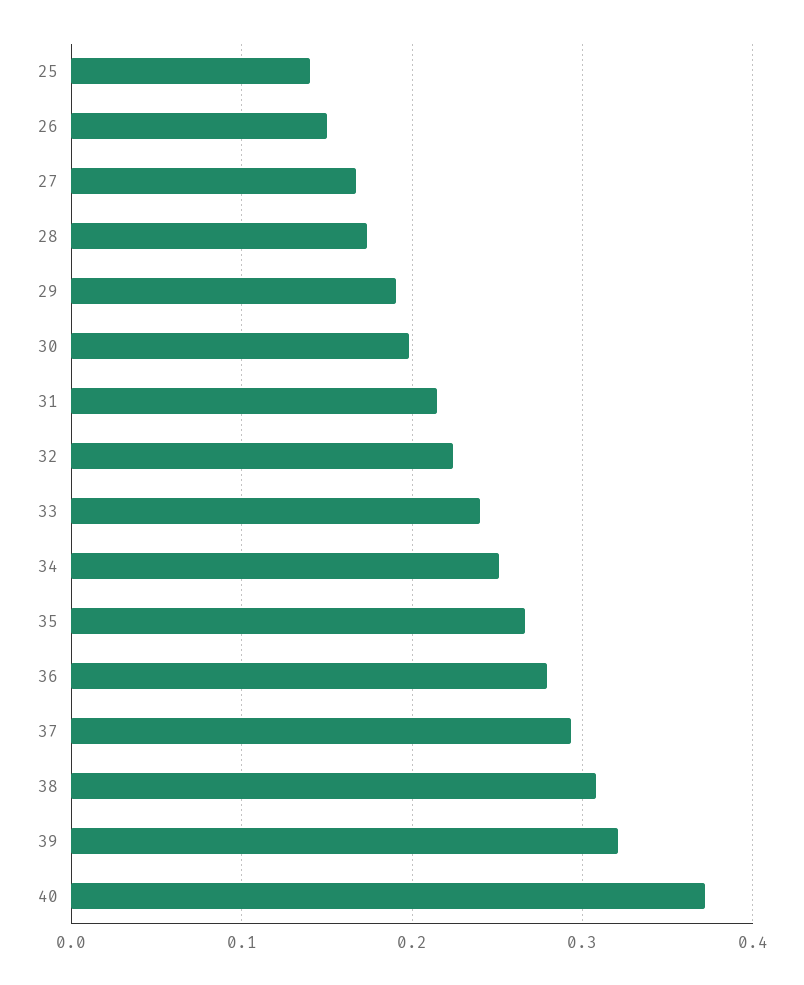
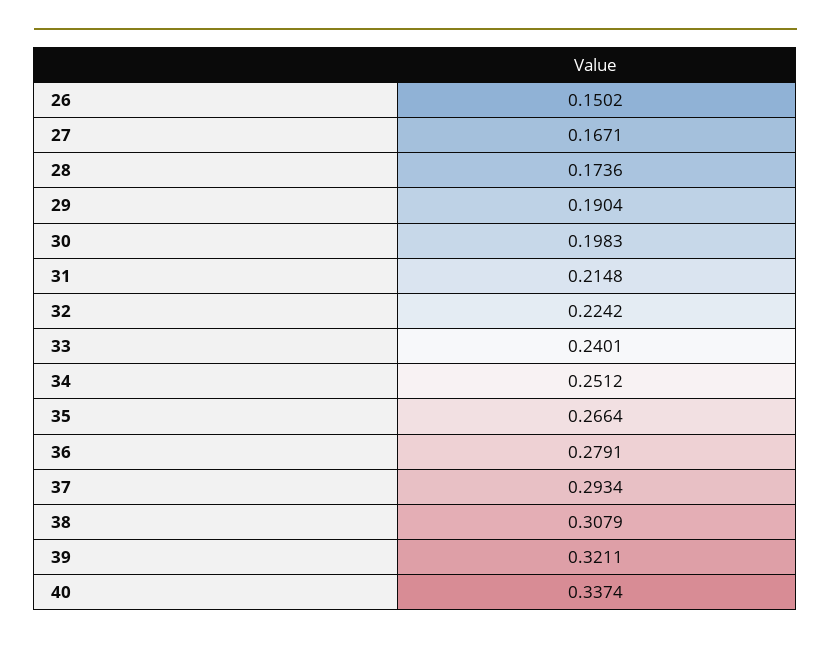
  {
-   "25": 0.14,
    "26": 0.1502,
    "27": 0.1671,
    "28": 0.1736,
    "29": 0.1904,
    "30": 0.1983,
    "31": 0.2148,
    "32": 0.2242,
    "33": 0.2401,
    "34": 0.2512,
    "35": 0.2664,
    "36": 0.2791,
    "37": 0.2934,
    "38": 0.3079,
    "39": 0.3211,
-   "40": 0.37
+   "40": 0.3374
  }

